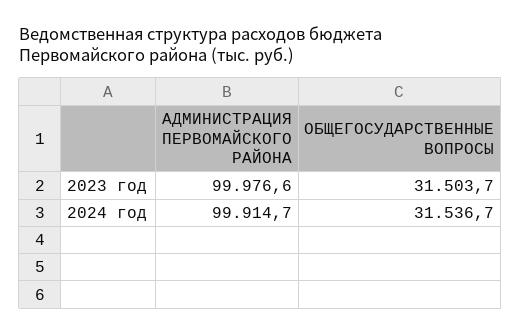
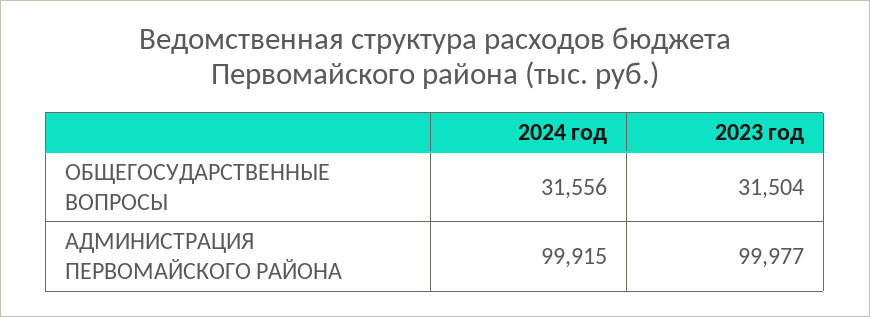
  {
    "АДМИНИСТРАЦИЯ ПЕРВОМАЙСКОГО РАЙОНА": {
      "2023 год": 99976.6,
      "2024 год": 99914.7
    },
    "ОБЩЕГОСУДАРСТВЕННЫЕ ВОПРОСЫ": {
      "2023 год": 31503.7,
-     "2024 год": 31536.7
+     "2024 год": 31556
    }
  }

